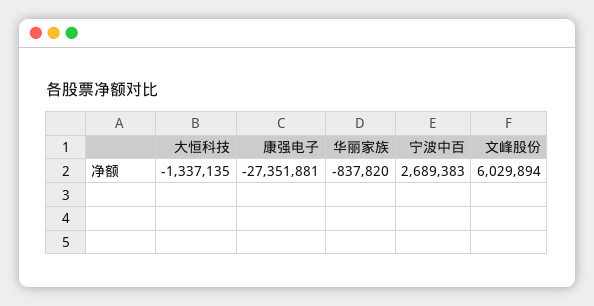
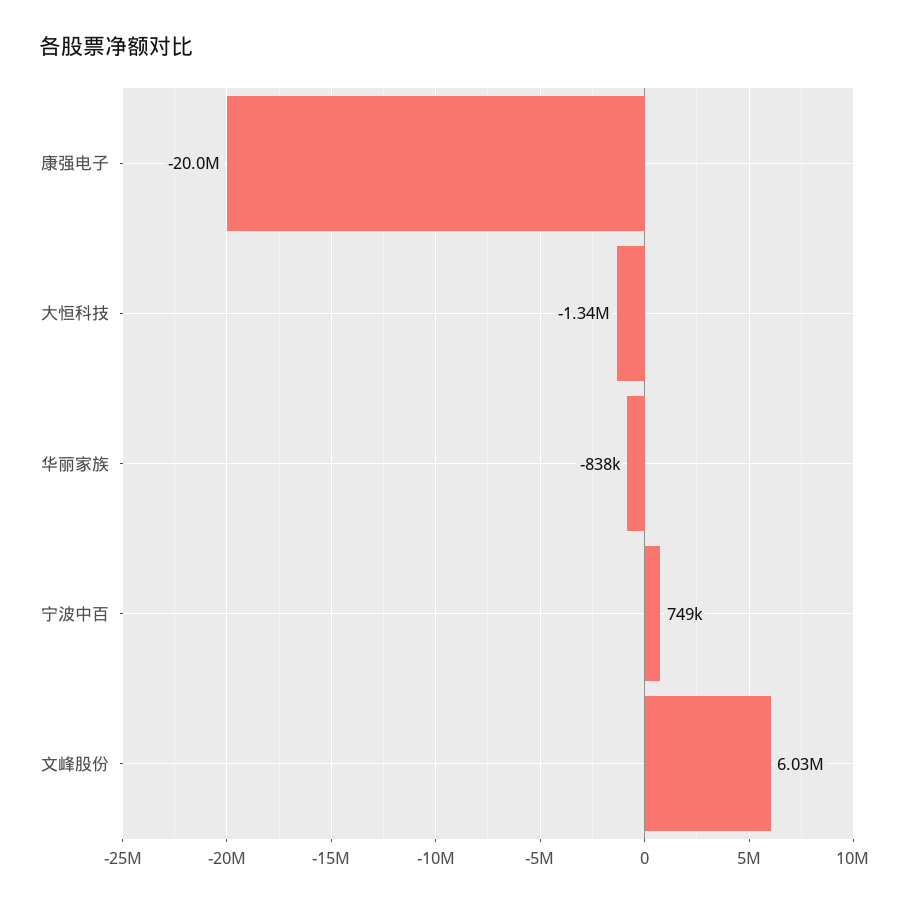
  {
    "大恒科技": -1337135,
-   "康强电子": -27351881,
+   "康强电子": -20000000,
    "华丽家族": -837820,
-   "宁波中百": 2689383,
+   "宁波中百": 749000,
    "文峰股份": 6029894
  }

